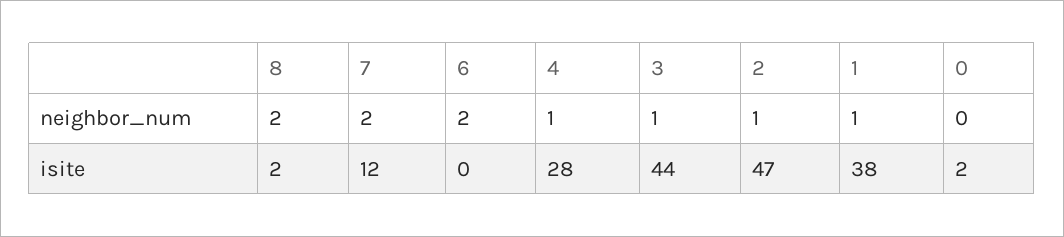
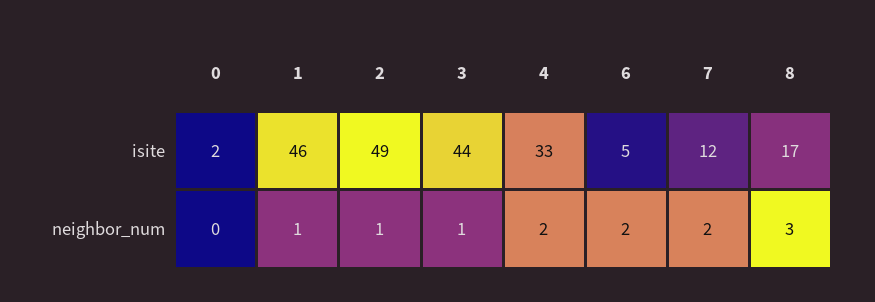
  {
    "8": {
-     "neighbor_num": 2,
+     "neighbor_num": 3,
-     "isite": 2
+     "isite": 17
    },
    "7": {
      "neighbor_num": 2,
      "isite": 12
    },
    "6": {
      "neighbor_num": 2,
-     "isite": 0
+     "isite": 5
    },
    "4": {
-     "neighbor_num": 1,
+     "neighbor_num": 2,
-     "isite": 28
+     "isite": 33
    },
    "3": {
      "neighbor_num": 1,
      "isite": 44
    },
    "2": {
      "neighbor_num": 1,
-     "isite": 47
+     "isite": 49
    },
    "1": {
      "neighbor_num": 1,
-     "isite": 38
+     "isite": 46
    },
    "0": {
      "neighbor_num": 0,
      "isite": 2
    }
  }

